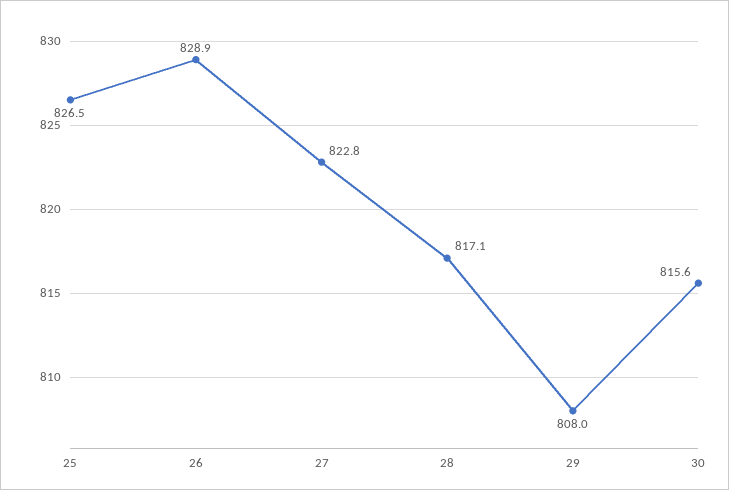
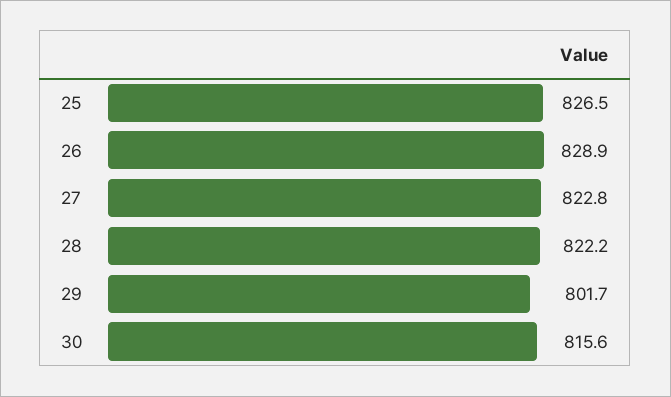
  {
    "25": 826.5,
    "26": 828.9,
    "27": 822.8,
-   "28": 817.1,
+   "28": 822.2,
-   "29": 808,
+   "29": 801.7,
    "30": 815.6
  }

